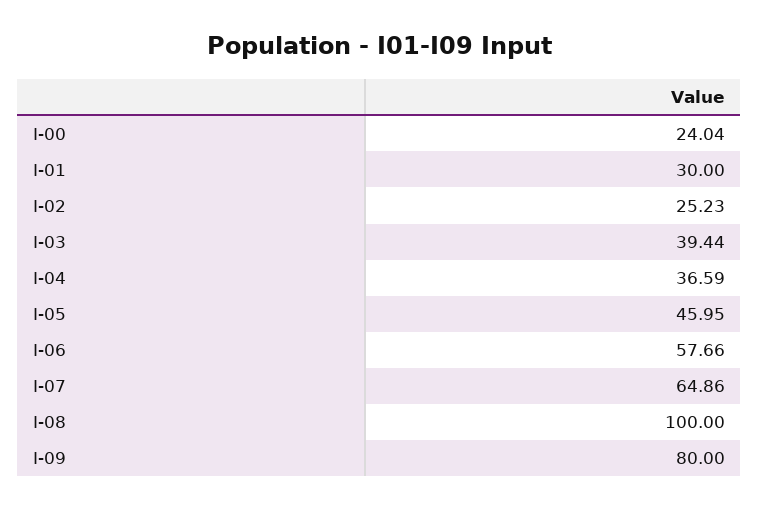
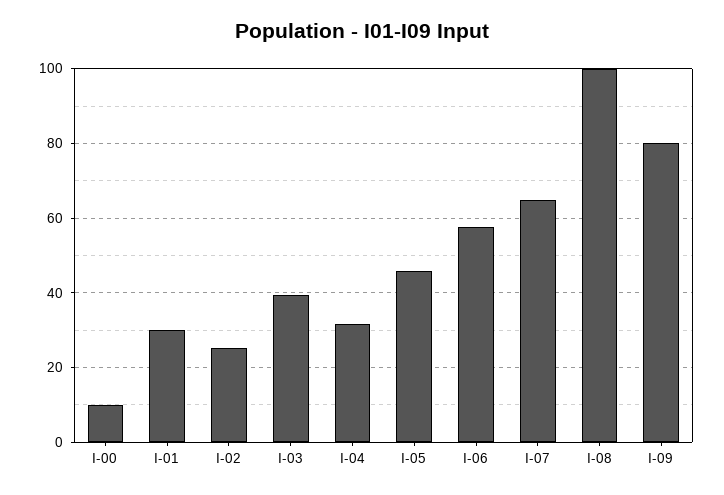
  {
-   "I-00": 24.04,
+   "I-00": 10,
    "I-01": 30,
    "I-02": 25.23,
    "I-03": 39.44,
-   "I-04": 36.59,
+   "I-04": 32,
    "I-05": 45.95,
    "I-06": 57.66,
    "I-07": 64.86,
    "I-08": 100,
    "I-09": 80
  }

